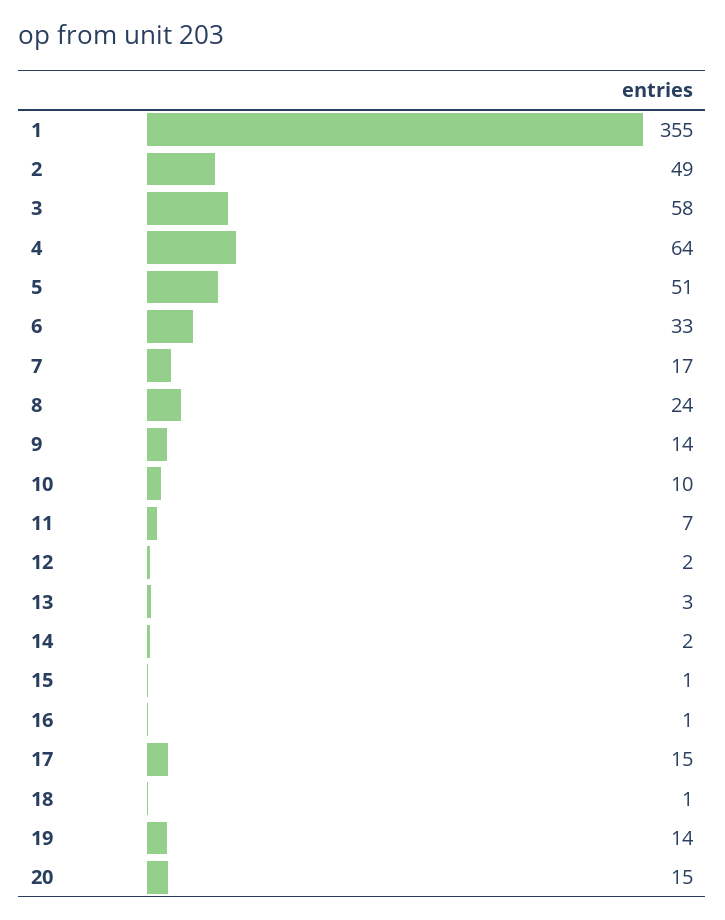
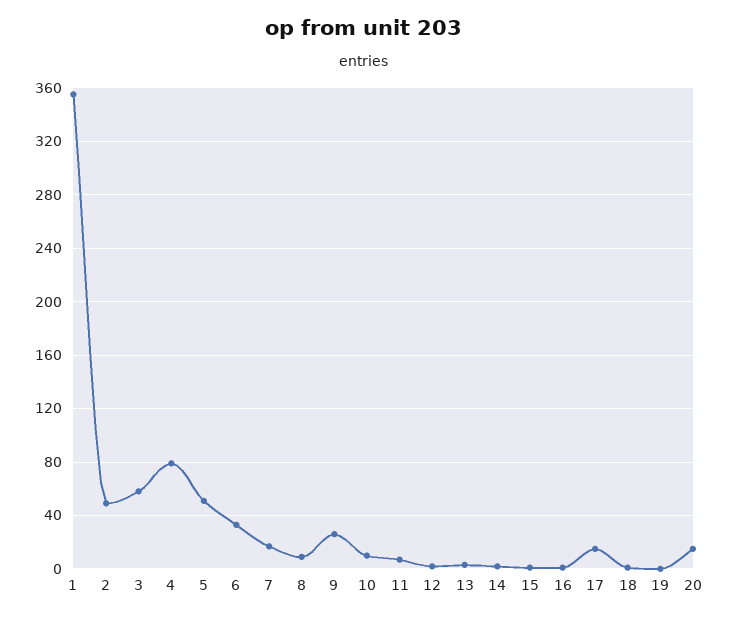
  {
    "1": 355,
    "2": 49,
    "3": 58,
-   "4": 64,
+   "4": 80,
    "5": 51,
    "6": 33,
    "7": 17,
-   "8": 24,
+   "8": 10,
-   "9": 14,
+   "9": 25,
    "10": 10,
    "11": 7,
    "12": 2,
    "13": 3,
    "14": 2,
    "15": 1,
    "16": 1,
    "17": 15,
    "18": 1,
-   "19": 14,
+   "19": 0,
    "20": 15
  }

